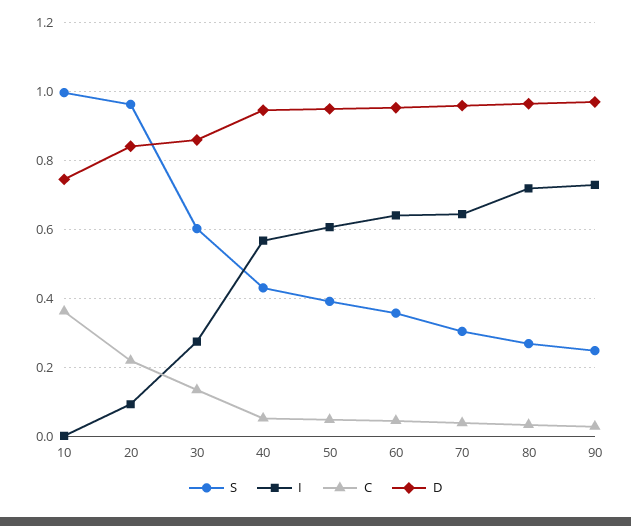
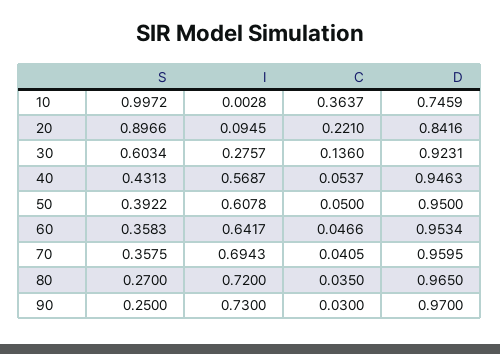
  {
    "S": {
      "10": 0.9972,
-     "20": 0.96,
+     "20": 0.8966,
      "30": 0.6034,
      "40": 0.4313,
      "50": 0.3922,
      "60": 0.3583,
-     "70": 0.3,
+     "70": 0.3575,
      "80": 0.27,
      "90": 0.25
    },
    "I": {
      "10": 0.0028,
      "20": 0.0945,
      "30": 0.2757,
      "40": 0.5687,
      "50": 0.6078,
      "60": 0.6417,
-     "70": 0.64,
+     "70": 0.6943,
      "80": 0.72,
      "90": 0.73
    },
    "C": {
      "10": 0.3637,
      "20": 0.221,
      "30": 0.136,
      "40": 0.0537,
      "50": 0.05,
      "60": 0.0466,
      "70": 0.0405,
      "80": 0.035,
      "90": 0.03
    },
    "D": {
      "10": 0.7459,
      "20": 0.8416,
-     "30": 0.86,
+     "30": 0.9231,
      "40": 0.9463,
      "50": 0.95,
      "60": 0.9534,
      "70": 0.9595,
      "80": 0.965,
      "90": 0.97
    }
  }

